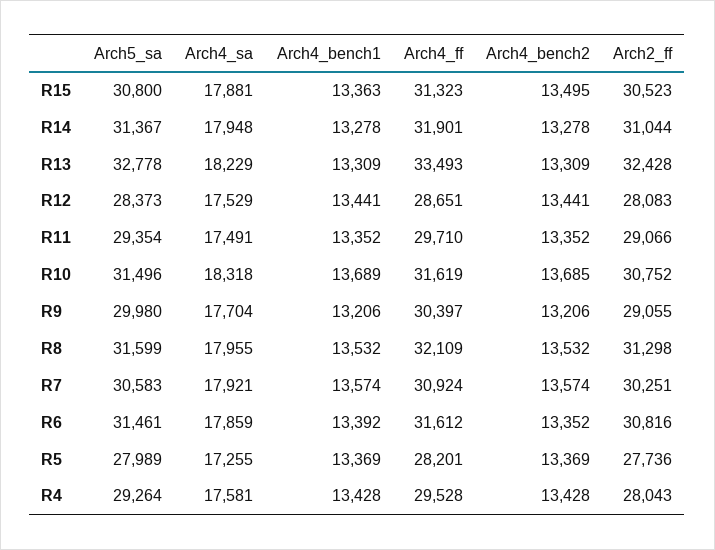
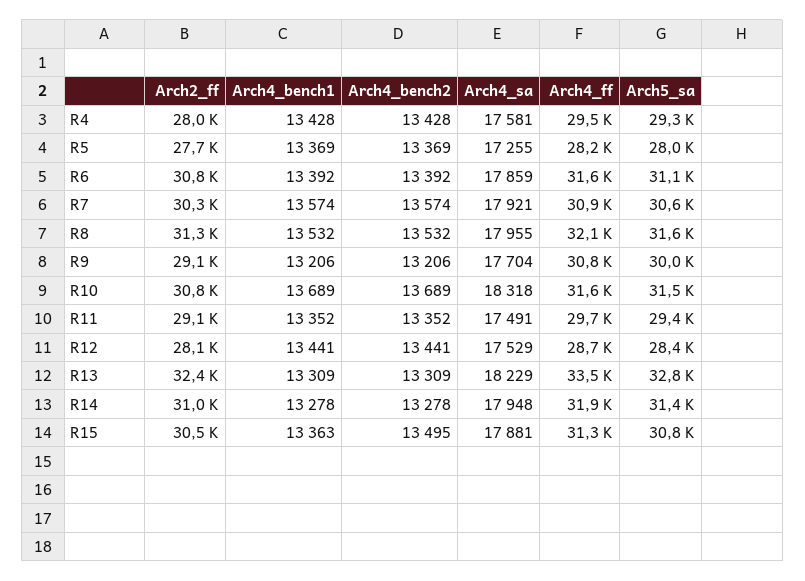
  {
    "Arch5_sa": {
      "R15": 30800,
      "R14": 31367,
      "R13": 32778,
      "R12": 28373,
      "R11": 29354,
      "R10": 31496,
      "R9": 29980,
      "R8": 31599,
      "R7": 30583,
-     "R6": 31461,
+     "R6": 31100,
      "R5": 27989,
      "R4": 29264
    },
    "Arch4_sa": {
      "R15": 17881,
      "R14": 17948,
      "R13": 18229,
      "R12": 17529,
      "R11": 17491,
      "R10": 18318,
      "R9": 17704,
      "R8": 17955,
      "R7": 17921,
      "R6": 17859,
      "R5": 17255,
      "R4": 17581
    },
    "Arch4_bench1": {
      "R15": 13363,
      "R14": 13278,
      "R13": 13309,
      "R12": 13441,
      "R11": 13352,
      "R10": 13689,
      "R9": 13206,
      "R8": 13532,
      "R7": 13574,
      "R6": 13392,
      "R5": 13369,
      "R4": 13428
    },
    "Arch4_ff": {
      "R15": 31323,
      "R14": 31901,
      "R13": 33493,
      "R12": 28651,
      "R11": 29710,
      "R10": 31619,
-     "R9": 30397,
+     "R9": 30800,
      "R8": 32109,
      "R7": 30924,
      "R6": 31612,
      "R5": 28201,
      "R4": 29528
    },
    "Arch4_bench2": {
      "R15": 13495,
      "R14": 13278,
      "R13": 13309,
      "R12": 13441,
      "R11": 13352,
-     "R10": 13685,
+     "R10": 13689,
      "R9": 13206,
      "R8": 13532,
      "R7": 13574,
-     "R6": 13352,
+     "R6": 13392,
      "R5": 13369,
      "R4": 13428
    },
    "Arch2_ff": {
      "R15": 30523,
      "R14": 31044,
      "R13": 32428,
      "R12": 28083,
      "R11": 29066,
      "R10": 30752,
      "R9": 29055,
      "R8": 31298,
      "R7": 30251,
      "R6": 30816,
      "R5": 27736,
      "R4": 28043
    }
  }

